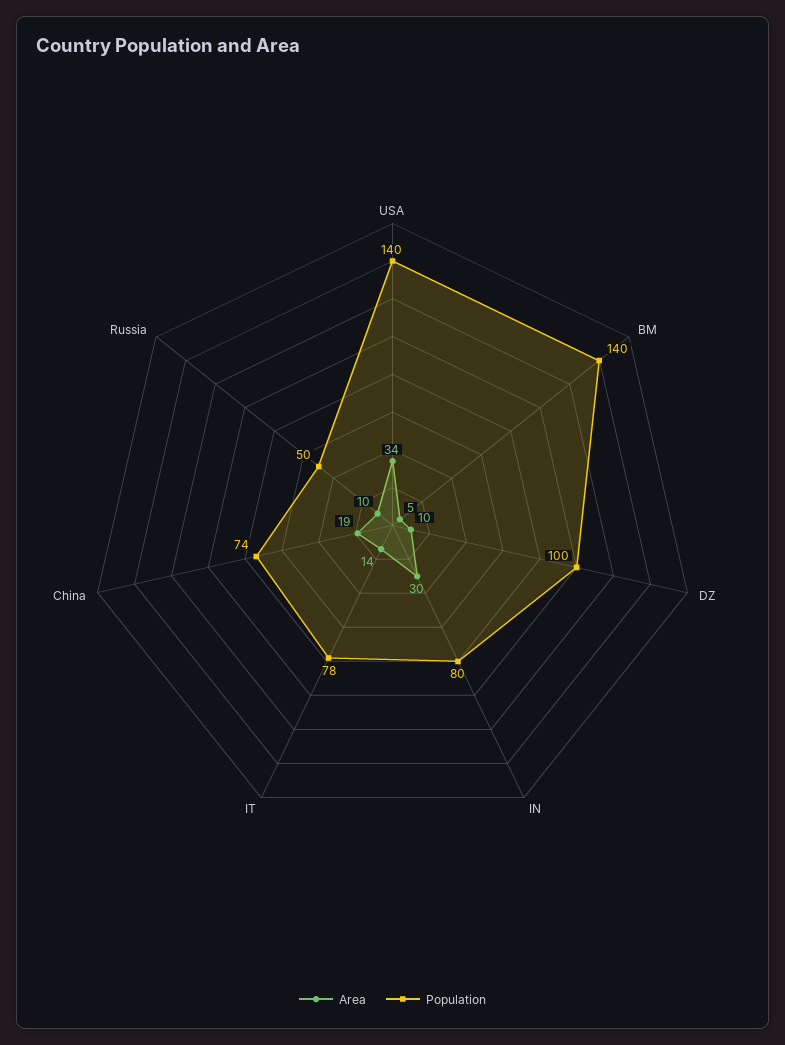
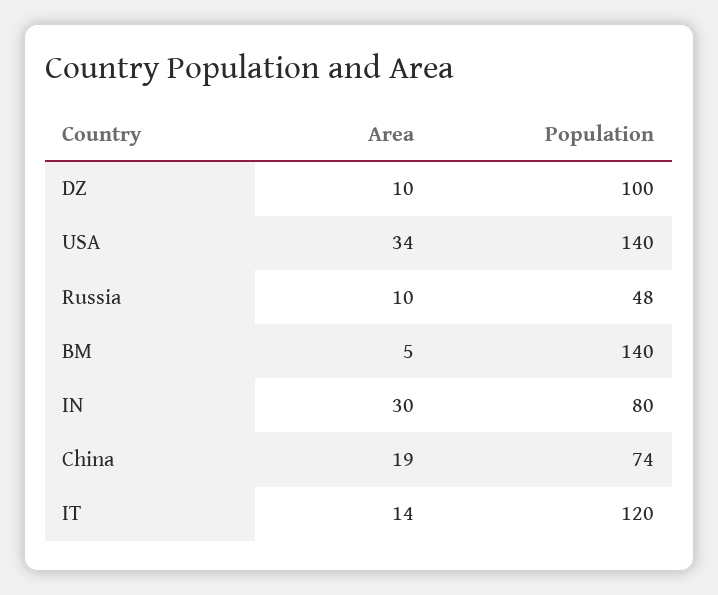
  {
    "Area": {
      "USA": 34,
      "BM": 5,
      "DZ": 10,
      "IN": 30,
      "IT": 14,
      "China": 19,
      "Russia": 10
    },
    "Population": {
      "USA": 140,
      "BM": 140,
      "DZ": 100,
      "IN": 80,
-     "IT": 78,
+     "IT": 120,
      "China": 74,
-     "Russia": 50
+     "Russia": 48
    }
  }

